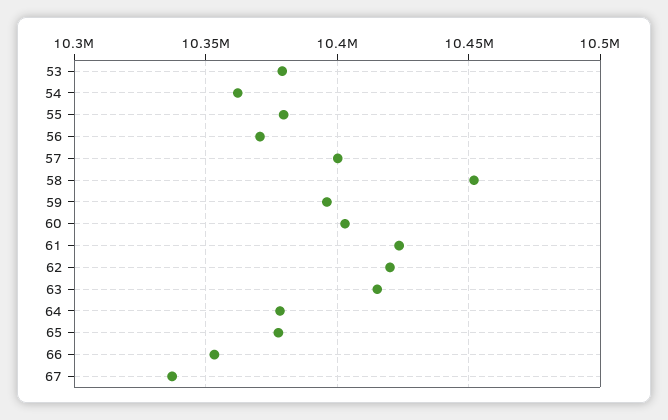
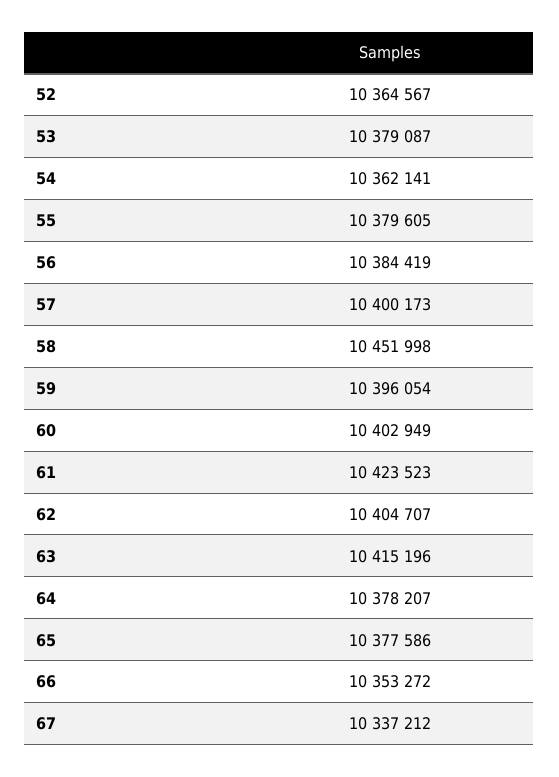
  {
    "53": 10379087,
    "54": 10362141,
    "55": 10379605,
-   "56": 10370000,
+   "56": 10384419,
    "57": 10400173,
    "58": 10451998,
    "59": 10396054,
    "60": 10402949,
    "61": 10423523,
-   "62": 10420000,
+   "62": 10404707,
    "63": 10415196,
    "64": 10378207,
    "65": 10377586,
    "66": 10353272,
-   "67": 10337212
+   "67": 10337212,
+   "52": 10364567
  }

